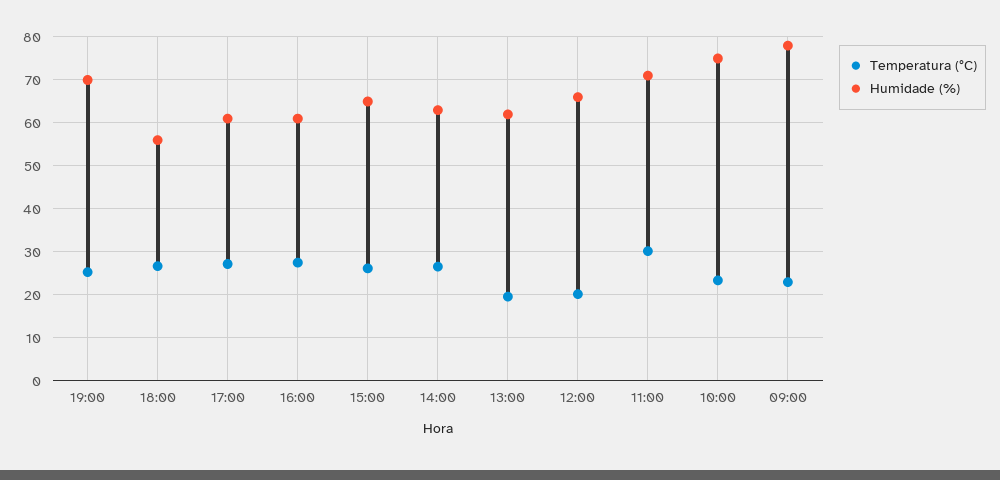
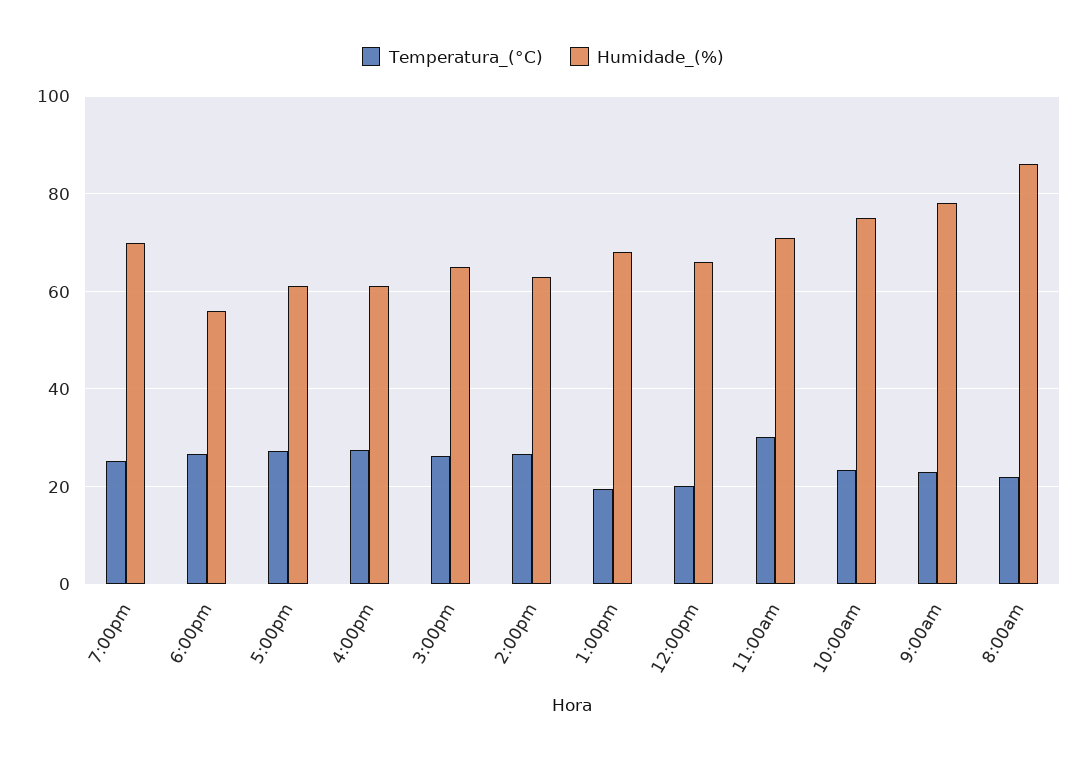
  {
    "Temperatura (°C)": {
      "19:00": 26,
      "18:00": 26,
      "17:00": 28,
      "16:00": 28,
      "15:00": 26,
      "14:00": 26,
      "13:00": 20,
      "12:00": 20,
      "11:00": 30,
      "10:00": 24,
-     "09:00": 24
+     "09:00": 24,
+     "8:00am": 22
    },
    "Humidade (%)": {
      "19:00": 70,
      "18:00": 56,
      "17:00": 62,
      "16:00": 62,
      "15:00": 66,
      "14:00": 64,
-     "13:00": 62,
+     "13:00": 68,
      "12:00": 66,
      "11:00": 72,
      "10:00": 76,
-     "09:00": 78
+     "09:00": 78,
+     "8:00am": 86
    }
  }

